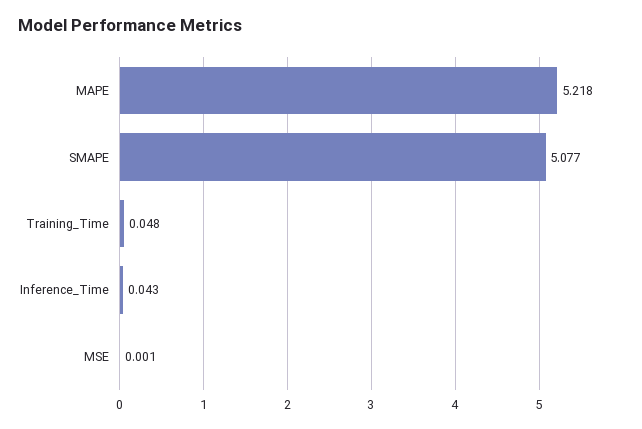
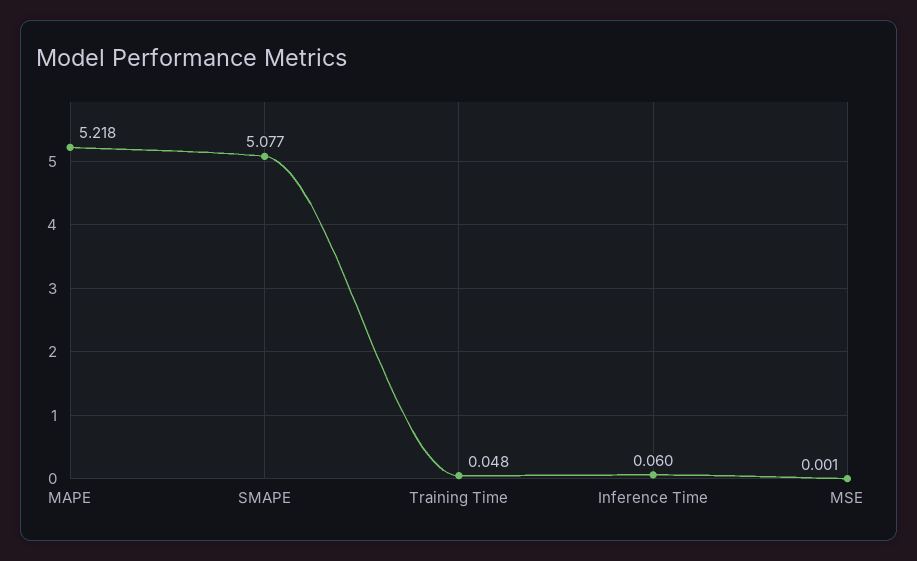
  {
    "MAPE": 5.218,
    "SMAPE": 5.077,
    "Training_Time": 0.048,
-   "Inference_Time": 0.043,
+   "Inference_Time": 0.06,
    "MSE": 0.001
  }

